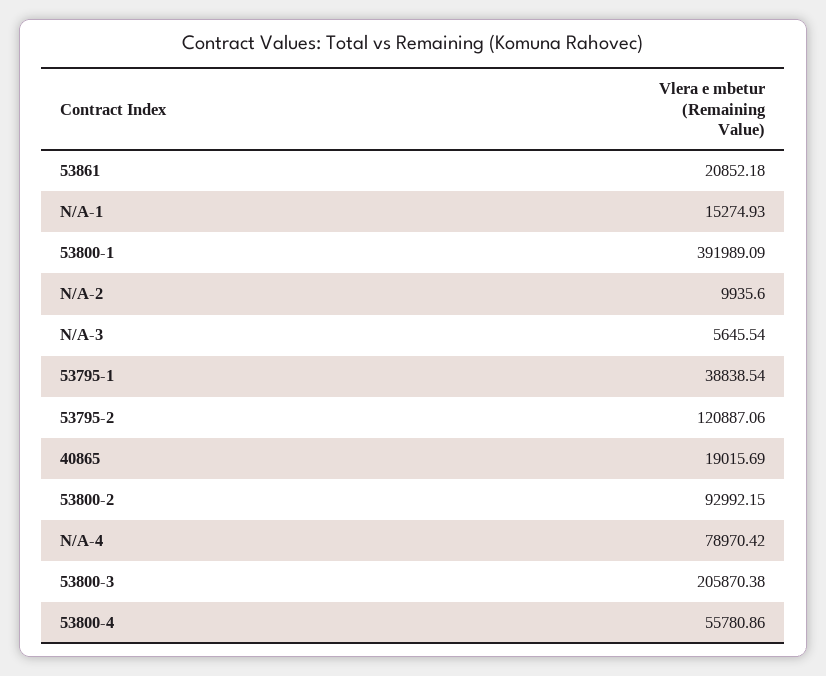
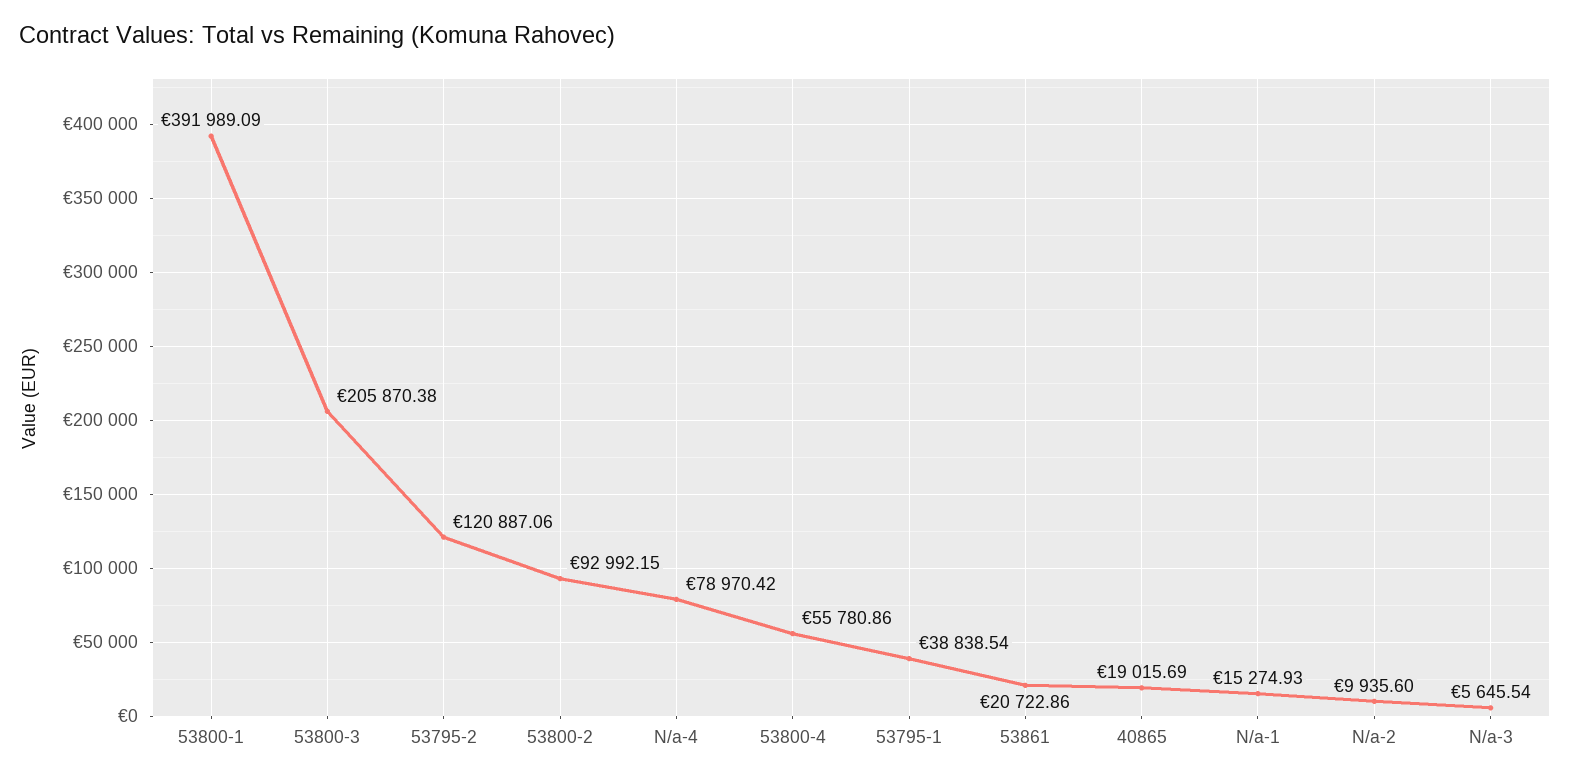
  {
-   "53861": 20852.18,
+   "53861": 20722.86,
    "N/A-1": 15274.93,
    "53800-1": 391989.09,
    "N/A-2": 9935.6,
    "N/A-3": 5645.54,
    "53795-1": 38838.54,
    "53795-2": 120887.06,
    "40865": 19015.69,
    "53800-2": 92992.15,
    "N/A-4": 78970.42,
    "53800-3": 205870.38,
    "53800-4": 55780.86
  }

